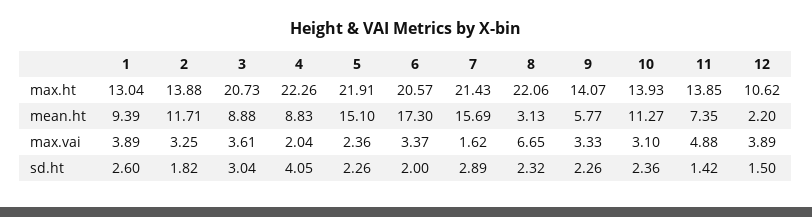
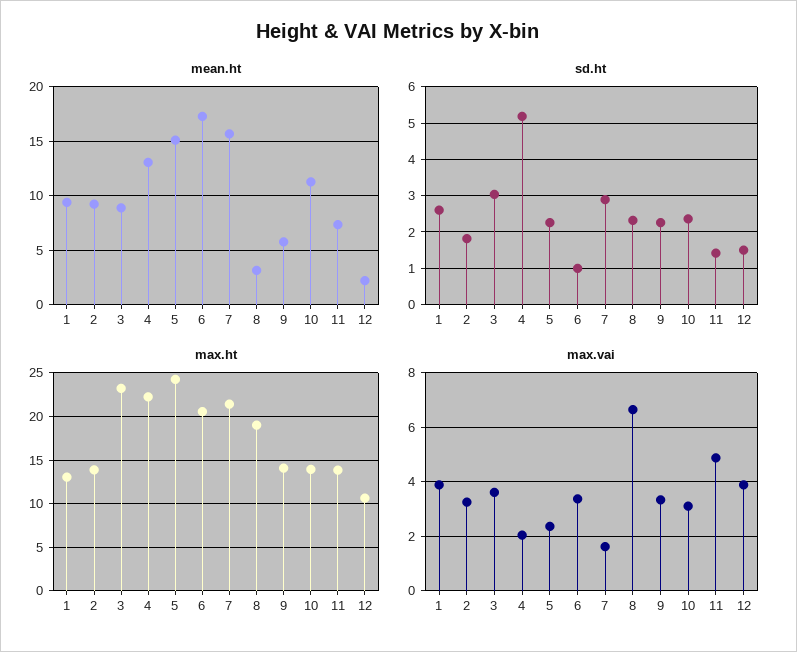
  {
    "max.ht": {
      "1": 13.04,
      "2": 13.88,
-     "3": 20.73,
+     "3": 23,
      "4": 22.26,
-     "5": 21.91,
+     "5": 24,
      "6": 20.57,
      "7": 21.43,
-     "8": 22.06,
+     "8": 19,
      "9": 14.07,
      "10": 13.93,
      "11": 13.85,
      "12": 10.62
    },
    "mean.ht": {
      "1": 9.39,
-     "2": 11.71,
+     "2": 9,
      "3": 8.88,
-     "4": 8.83,
+     "4": 13,
      "5": 15.1,
      "6": 17.3,
      "7": 15.69,
      "8": 3.13,
      "9": 5.77,
      "10": 11.27,
      "11": 7.35,
      "12": 2.2
    },
    "max.vai": {
      "1": 3.89,
      "2": 3.25,
      "3": 3.61,
      "4": 2.04,
      "5": 2.36,
      "6": 3.37,
      "7": 1.62,
      "8": 6.65,
      "9": 3.33,
      "10": 3.1,
      "11": 4.88,
      "12": 3.89
    },
    "sd.ht": {
      "1": 2.6,
      "2": 1.82,
      "3": 3.04,
-     "4": 4.05,
+     "4": 5.2,
      "5": 2.26,
-     "6": 2,
+     "6": 1,
      "7": 2.89,
      "8": 2.32,
      "9": 2.26,
      "10": 2.36,
      "11": 1.42,
      "12": 1.5
    }
  }

